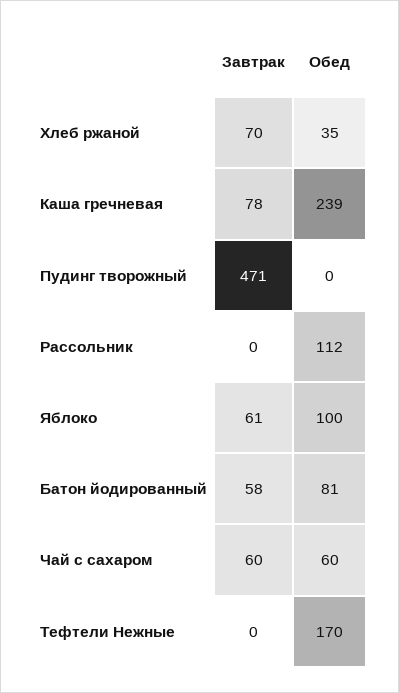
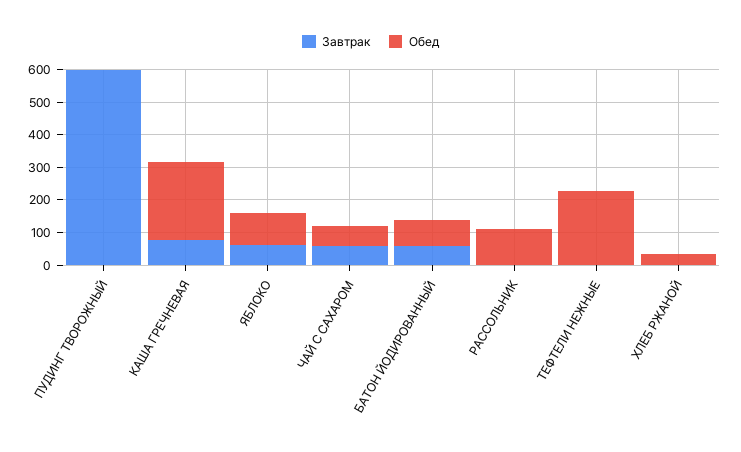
  {
    "Завтрак": {
-     "Хлеб ржаной": 70,
+     "Хлеб ржаной": 0,
      "Каша гречневая": 78,
-     "Пудинг творожный": 471,
+     "Пудинг творожный": 600,
      "Рассольник": 0,
      "Яблоко": 61,
      "Батон йодированный": 58,
      "Чай с сахаром": 60,
      "Тефтели Нежные": 0
    },
    "Обед": {
      "Хлеб ржаной": 35,
      "Каша гречневая": 239,
      "Пудинг творожный": 0,
      "Рассольник": 112,
      "Яблоко": 100,
      "Батон йодированный": 81,
      "Чай с сахаром": 60,
-     "Тефтели Нежные": 170
+     "Тефтели Нежные": 225
    }
  }

